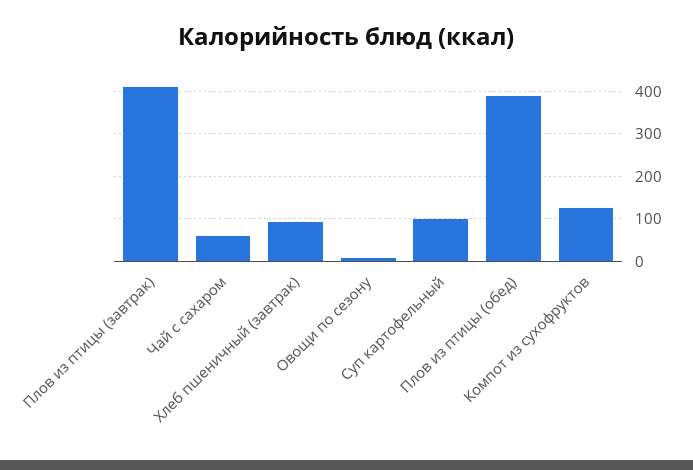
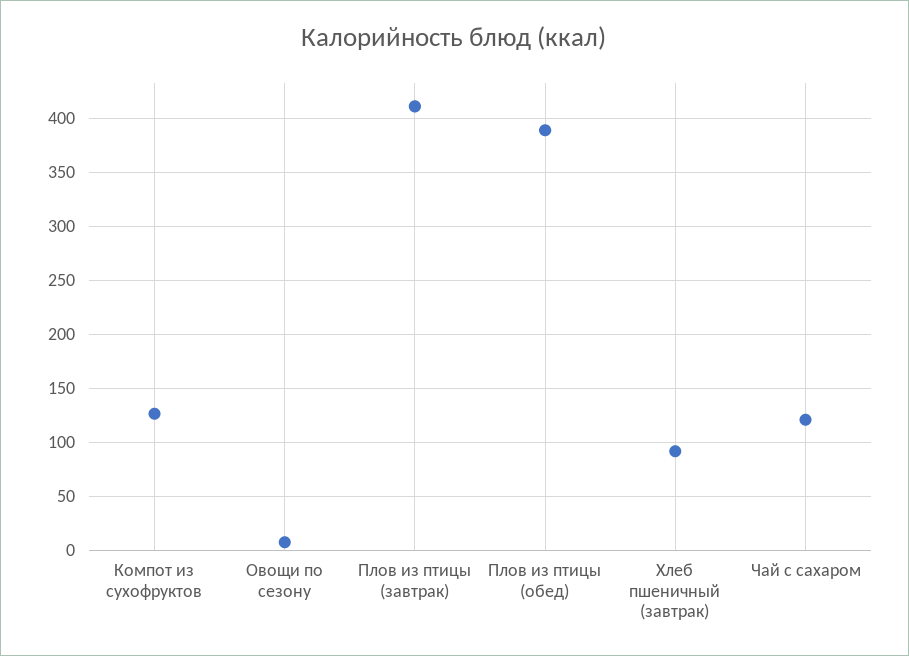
  {
    "Плов из птицы (завтрак)": 410,
-   "Чай с сахаром": 60,
+   "Чай с сахаром": 120,
    "Хлеб пшеничный (завтрак)": 90,
    "Овощи по сезону": 10,
-   "Суп картофельный": 100,
    "Плов из птицы (обед)": 390,
    "Компот из сухофруктов": 130
  }

